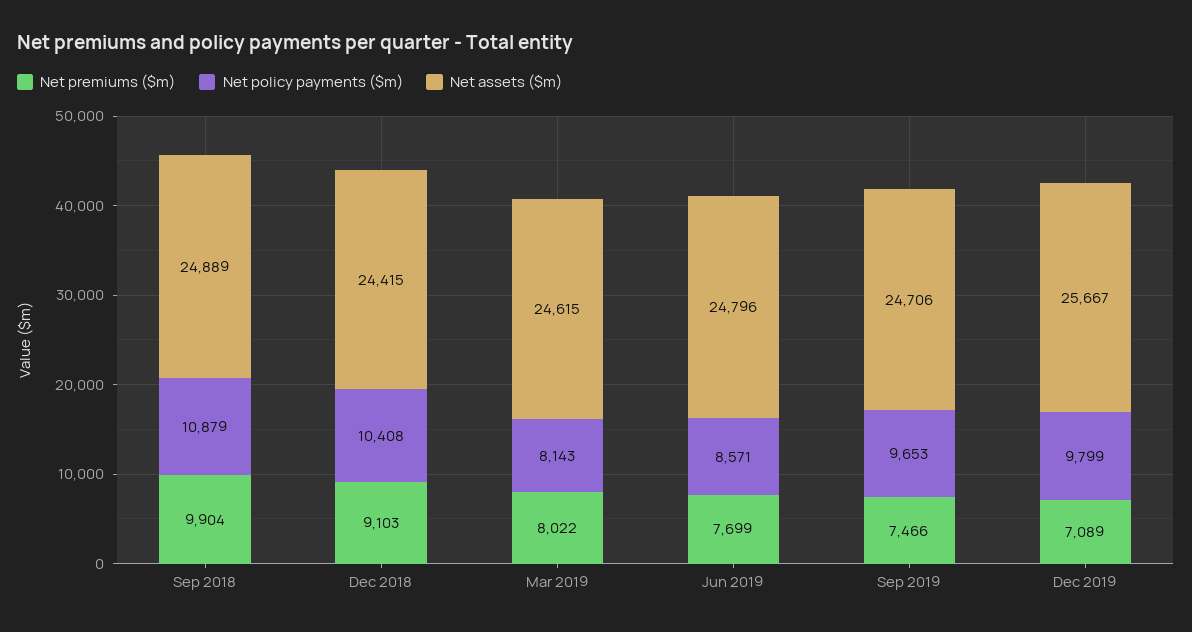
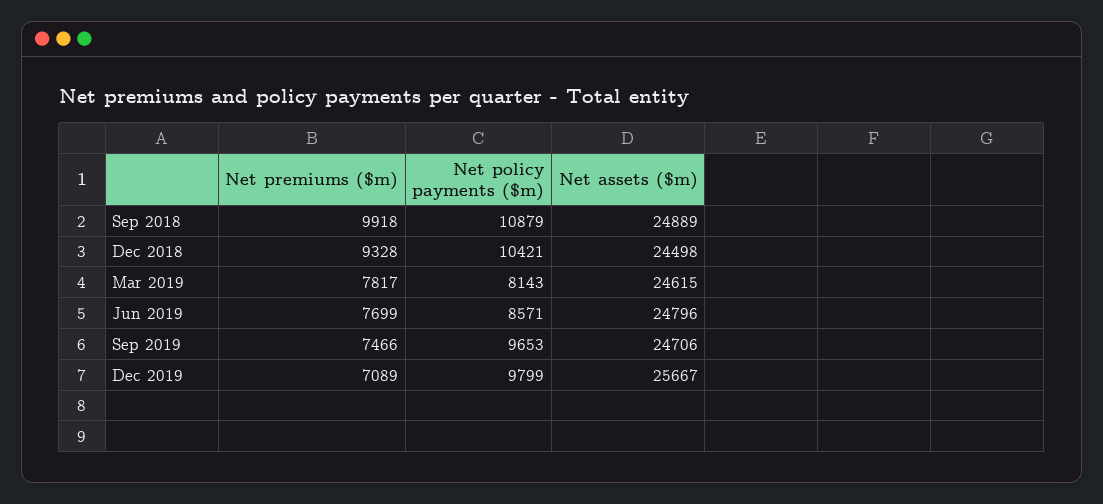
  {
    "Net premiums ($m)": {
-     "Sep 2018": 9904,
+     "Sep 2018": 9918,
-     "Dec 2018": 9103,
+     "Dec 2018": 9328,
-     "Mar 2019": 8022,
+     "Mar 2019": 7817,
      "Jun 2019": 7699,
      "Sep 2019": 7466,
      "Dec 2019": 7089
    },
    "Net policy payments ($m)": {
      "Sep 2018": 10879,
-     "Dec 2018": 10408,
+     "Dec 2018": 10421,
      "Mar 2019": 8143,
      "Jun 2019": 8571,
      "Sep 2019": 9653,
      "Dec 2019": 9799
    },
    "Net assets ($m)": {
      "Sep 2018": 24889,
-     "Dec 2018": 24415,
+     "Dec 2018": 24498,
      "Mar 2019": 24615,
      "Jun 2019": 24796,
      "Sep 2019": 24706,
      "Dec 2019": 25667
    }
  }

